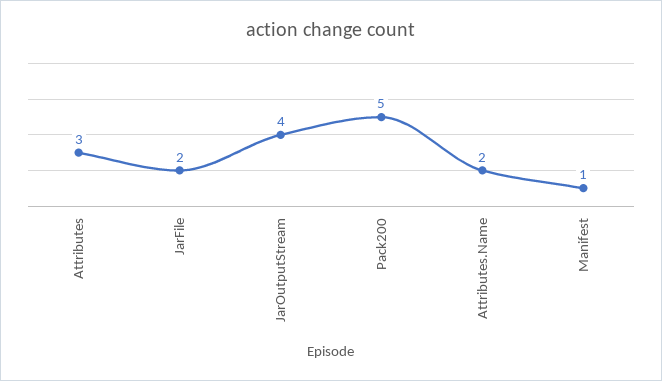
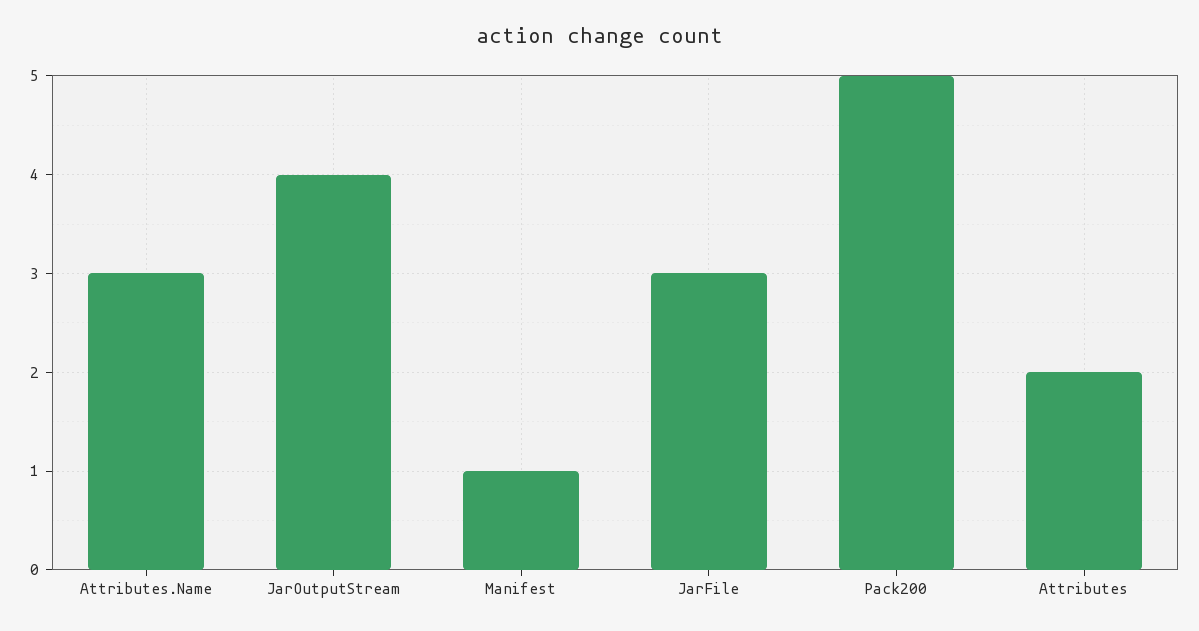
  {
-   "Attributes": 3,
+   "Attributes": 2,
-   "JarFile": 2,
+   "JarFile": 3,
    "JarOutputStream": 4,
    "Pack200": 5,
-   "Attributes.Name": 2,
+   "Attributes.Name": 3,
    "Manifest": 1
  }

